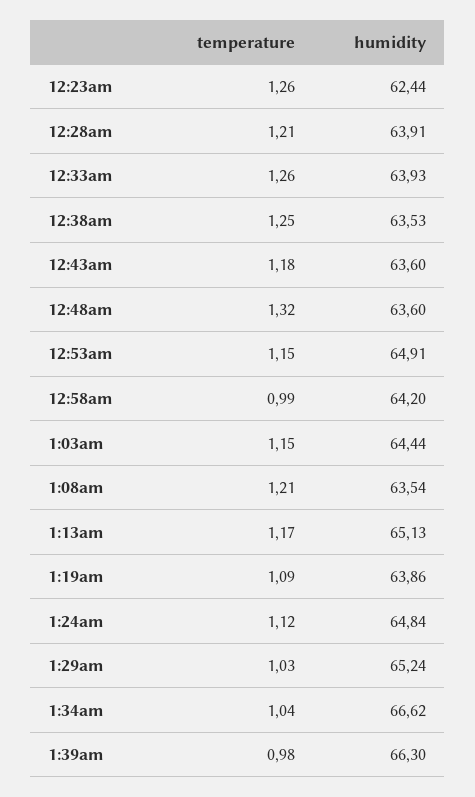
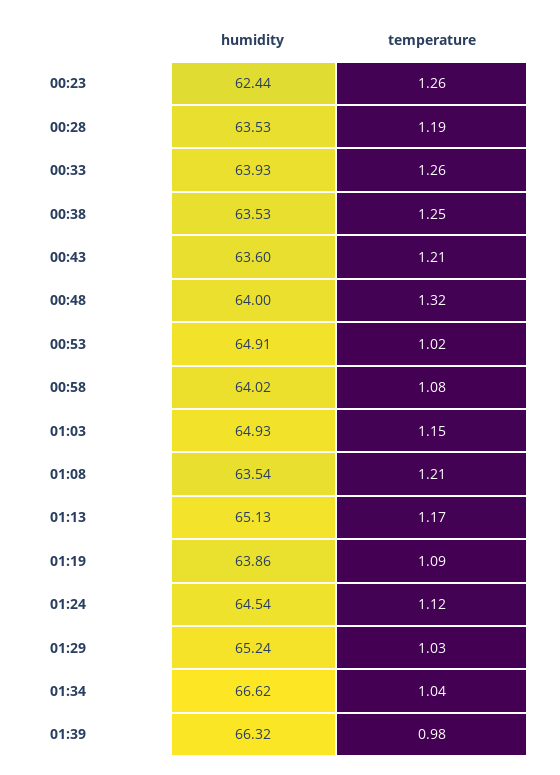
  {
    "temperature": {
      "12:23am": 1.26,
-     "12:28am": 1.21,
+     "12:28am": 1.19,
      "12:33am": 1.26,
      "12:38am": 1.25,
-     "12:43am": 1.18,
+     "12:43am": 1.21,
      "12:48am": 1.32,
-     "12:53am": 1.15,
+     "12:53am": 1.02,
-     "12:58am": 0.99,
+     "12:58am": 1.08,
      "1:03am": 1.15,
      "1:08am": 1.21,
      "1:13am": 1.17,
      "1:19am": 1.09,
      "1:24am": 1.12,
      "1:29am": 1.03,
      "1:34am": 1.04,
      "1:39am": 0.98
    },
    "humidity": {
      "12:23am": 62.44,
-     "12:28am": 63.91,
+     "12:28am": 63.53,
      "12:33am": 63.93,
      "12:38am": 63.53,
      "12:43am": 63.6,
-     "12:48am": 63.6,
+     "12:48am": 64,
      "12:53am": 64.91,
-     "12:58am": 64.2,
+     "12:58am": 64.02,
-     "1:03am": 64.44,
+     "1:03am": 64.93,
      "1:08am": 63.54,
      "1:13am": 65.13,
      "1:19am": 63.86,
-     "1:24am": 64.84,
+     "1:24am": 64.54,
      "1:29am": 65.24,
      "1:34am": 66.62,
-     "1:39am": 66.3
+     "1:39am": 66.32
    }
  }

